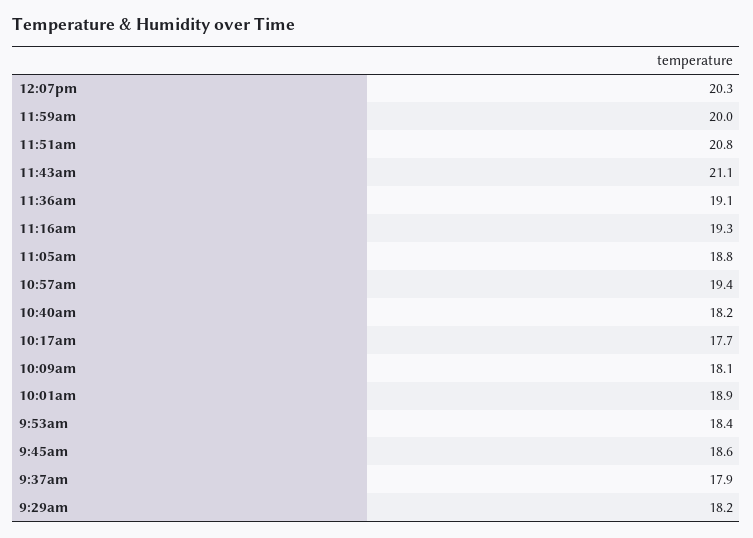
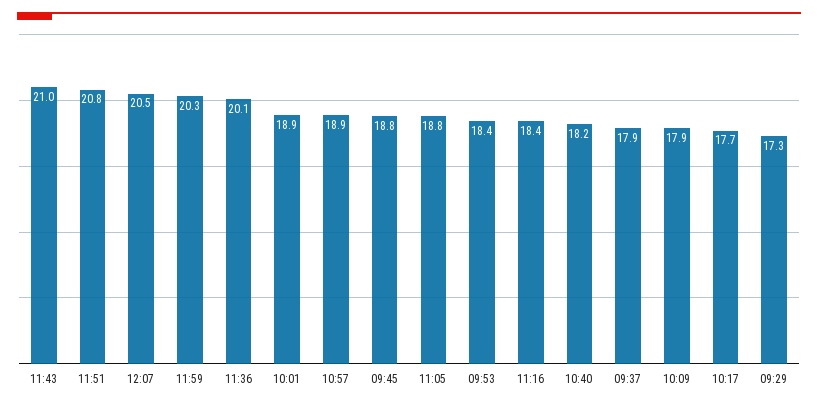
  {
-   "12:07pm": 20.3,
+   "12:07pm": 20.5,
-   "11:59am": 20,
+   "11:59am": 20.3,
    "11:51am": 20.8,
-   "11:43am": 21.1,
+   "11:43am": 21,
-   "11:36am": 19.1,
+   "11:36am": 20.1,
-   "11:16am": 19.3,
+   "11:16am": 18.4,
    "11:05am": 18.8,
-   "10:57am": 19.4,
+   "10:57am": 18.9,
    "10:40am": 18.2,
    "10:17am": 17.7,
-   "10:09am": 18.1,
+   "10:09am": 17.9,
    "10:01am": 18.9,
    "9:53am": 18.4,
-   "9:45am": 18.6,
+   "9:45am": 18.8,
    "9:37am": 17.9,
-   "9:29am": 18.2
+   "9:29am": 17.3
  }

